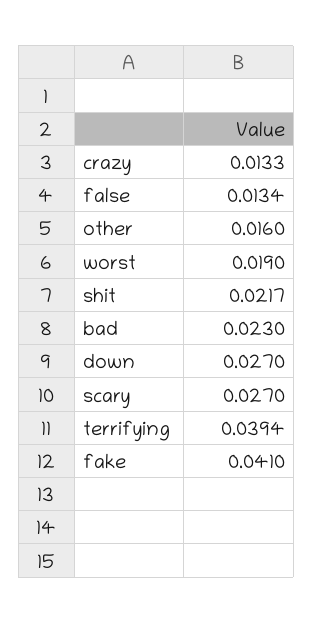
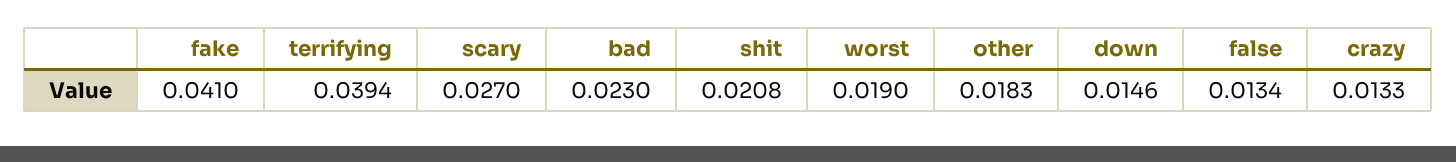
  {
    "crazy": 0.0133,
    "false": 0.0134,
-   "other": 0.016,
+   "other": 0.0183,
    "worst": 0.019,
-   "shit": 0.0217,
+   "shit": 0.0208,
    "bad": 0.023,
-   "down": 0.027,
+   "down": 0.0146,
    "scary": 0.027,
    "terrifying": 0.0394,
    "fake": 0.041
  }

